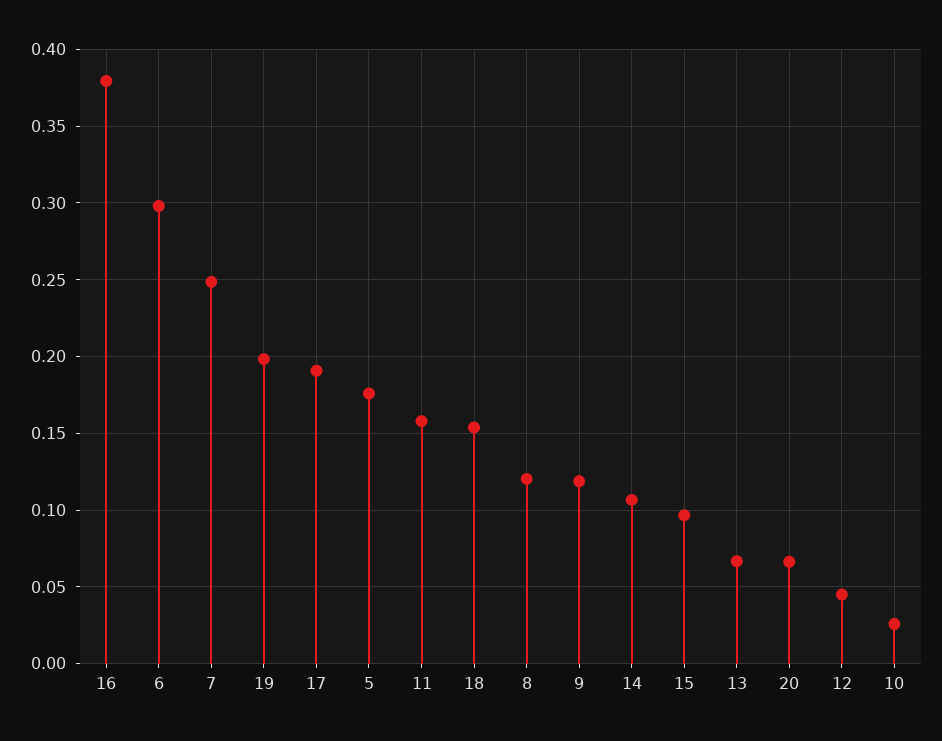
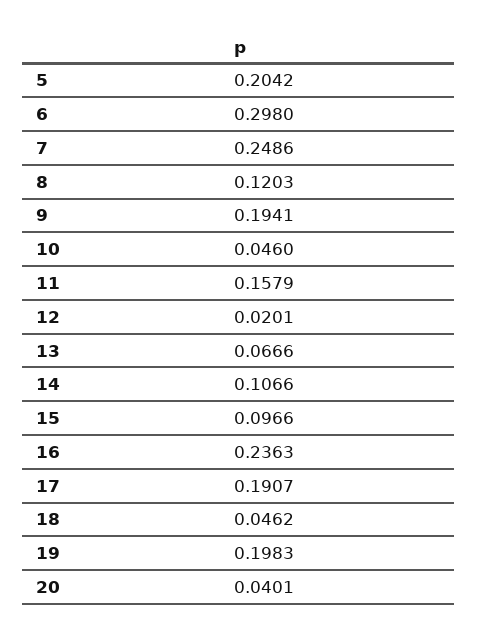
  {
-   "16": 0.38,
+   "16": 0.2363,
    "6": 0.298,
    "7": 0.2486,
    "19": 0.1983,
    "17": 0.1907,
-   "5": 0.175,
+   "5": 0.2042,
    "11": 0.1579,
-   "18": 0.155,
+   "18": 0.0462,
    "8": 0.1203,
-   "9": 0.12,
+   "9": 0.1941,
    "14": 0.1066,
    "15": 0.0966,
    "13": 0.0666,
-   "20": 0.065,
+   "20": 0.0401,
-   "12": 0.045,
+   "12": 0.0201,
-   "10": 0.025
+   "10": 0.046
  }

